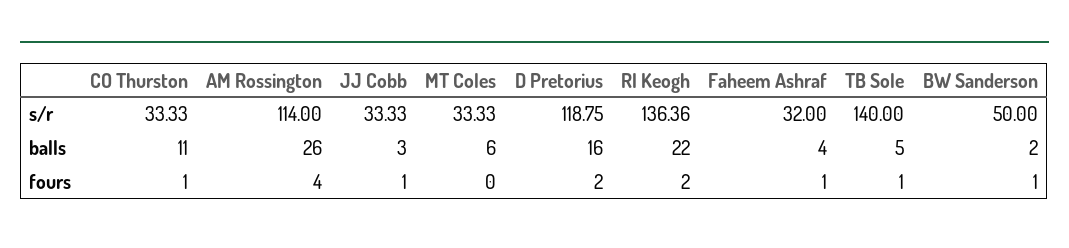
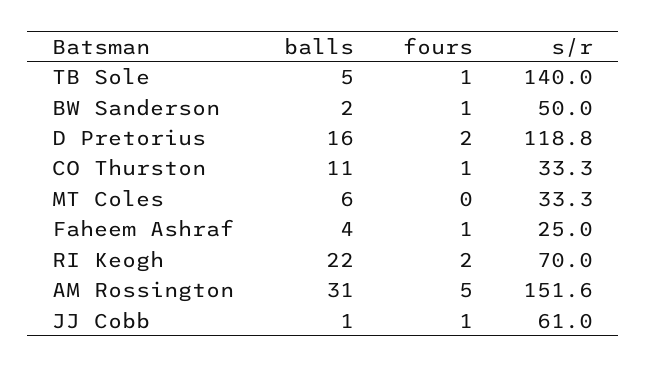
  {
    "CO Thurston": {
      "s/r": 33.33,
      "balls": 11,
      "fours": 1
    },
    "AM Rossington": {
-     "s/r": 114,
+     "s/r": 151.6,
-     "balls": 26,
+     "balls": 31,
-     "fours": 4
+     "fours": 5
    },
    "JJ Cobb": {
-     "s/r": 33.33,
+     "s/r": 61,
-     "balls": 3,
+     "balls": 1,
      "fours": 1
    },
    "MT Coles": {
      "s/r": 33.33,
      "balls": 6,
      "fours": 0
    },
    "D Pretorius": {
      "s/r": 118.75,
      "balls": 16,
      "fours": 2
    },
    "RI Keogh": {
-     "s/r": 136.36,
+     "s/r": 70,
      "balls": 22,
      "fours": 2
    },
    "Faheem Ashraf": {
-     "s/r": 32,
+     "s/r": 25,
      "balls": 4,
      "fours": 1
    },
    "TB Sole": {
      "s/r": 140,
      "balls": 5,
      "fours": 1
    },
    "BW Sanderson": {
      "s/r": 50,
      "balls": 2,
      "fours": 1
    }
  }

